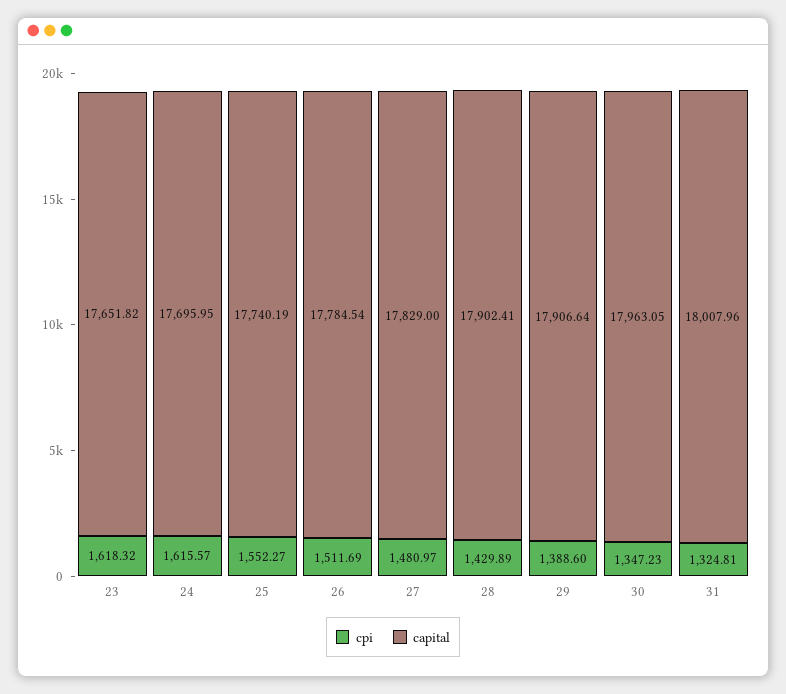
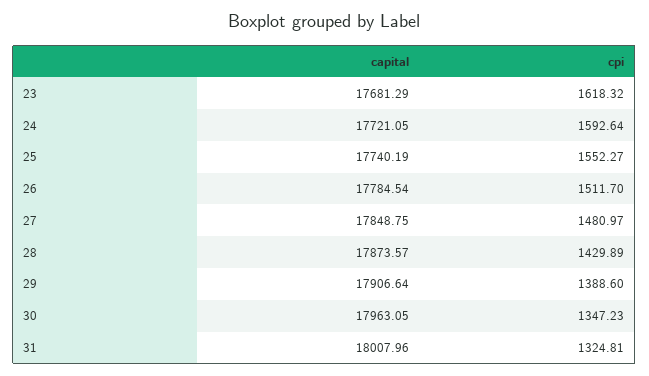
  {
    "cpi": {
      "23": 1618.32,
-     "24": 1615.57,
+     "24": 1592.64,
      "25": 1552.27,
-     "26": 1511.69,
+     "26": 1511.7,
      "27": 1480.97,
      "28": 1429.89,
      "29": 1388.6,
      "30": 1347.23,
      "31": 1324.81
    },
    "capital": {
-     "23": 17651.82,
+     "23": 17681.29,
-     "24": 17695.95,
+     "24": 17721.05,
      "25": 17740.19,
      "26": 17784.54,
-     "27": 17829,
+     "27": 17848.75,
-     "28": 17902.41,
+     "28": 17873.57,
      "29": 17906.64,
      "30": 17963.05,
      "31": 18007.96
    }
  }

